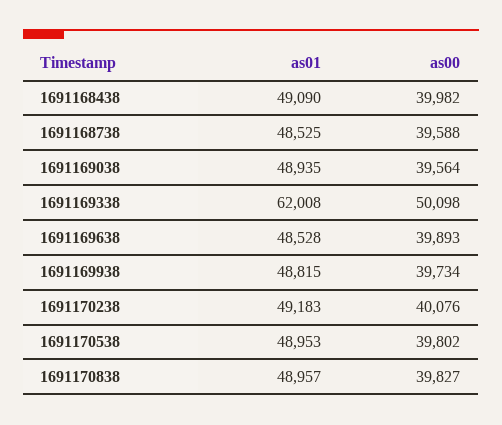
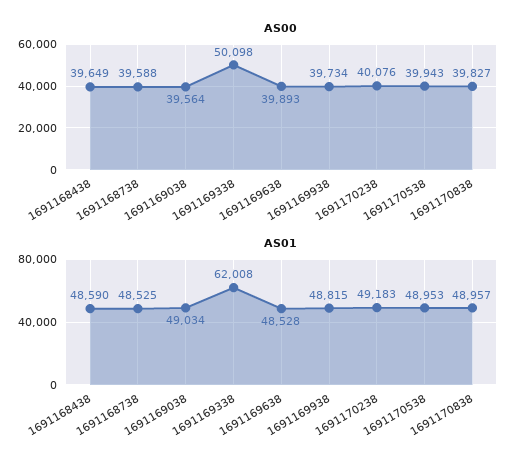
  {
    "as01": {
-     "1691168438": 49090,
+     "1691168438": 48590,
      "1691168738": 48525,
-     "1691169038": 48935,
+     "1691169038": 49034,
      "1691169338": 62008,
      "1691169638": 48528,
      "1691169938": 48815,
      "1691170238": 49183,
      "1691170538": 48953,
      "1691170838": 48957
    },
    "as00": {
-     "1691168438": 39982,
+     "1691168438": 39649,
      "1691168738": 39588,
      "1691169038": 39564,
      "1691169338": 50098,
      "1691169638": 39893,
      "1691169938": 39734,
      "1691170238": 40076,
-     "1691170538": 39802,
+     "1691170538": 39943,
      "1691170838": 39827
    }
  }

